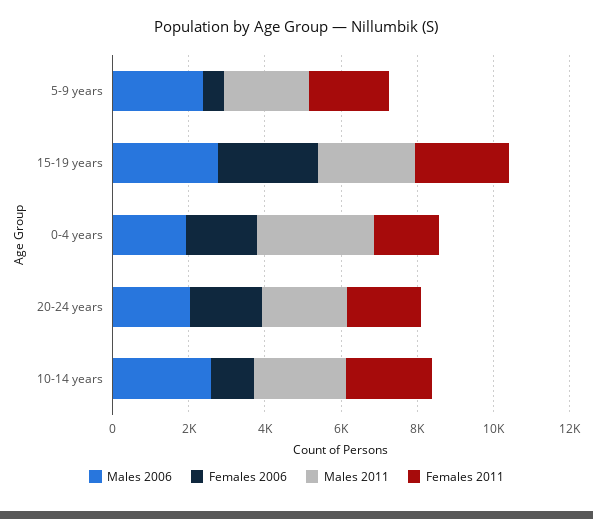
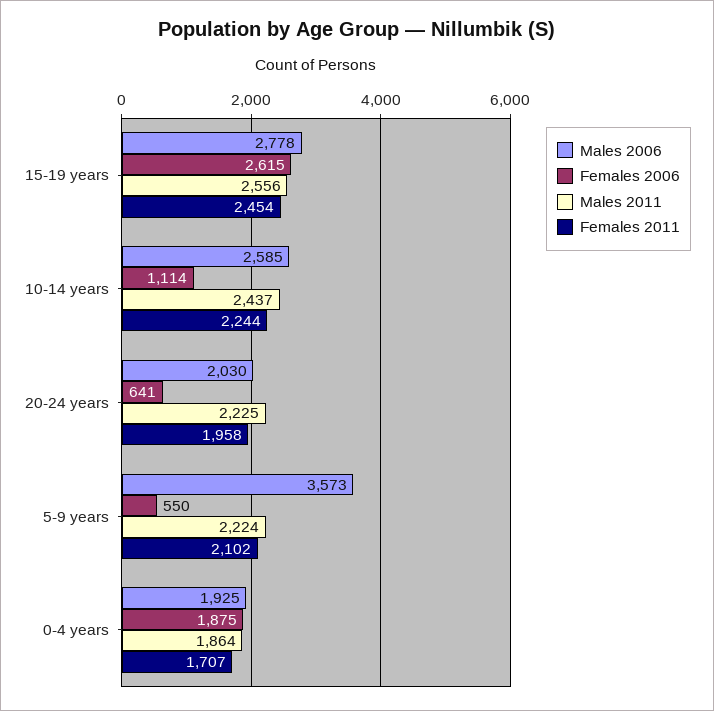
  {
    "Males 2006": {
-     "5-9 years": 2500,
+     "5-9 years": 3573,
      "15-19 years": 2778,
      "0-4 years": 1925,
      "20-24 years": 2030,
      "10-14 years": 2585
    },
    "Females 2006": {
      "5-9 years": 550,
      "15-19 years": 2615,
      "0-4 years": 1875,
-     "20-24 years": 2000,
+     "20-24 years": 641,
      "10-14 years": 1114
    },
    "Males 2011": {
      "5-9 years": 2224,
      "15-19 years": 2556,
-     "0-4 years": 3000,
+     "0-4 years": 1864,
      "20-24 years": 2225,
      "10-14 years": 2437
    },
    "Females 2011": {
      "5-9 years": 2102,
      "15-19 years": 2454,
      "0-4 years": 1707,
      "20-24 years": 1958,
      "10-14 years": 2244
    }
  }

